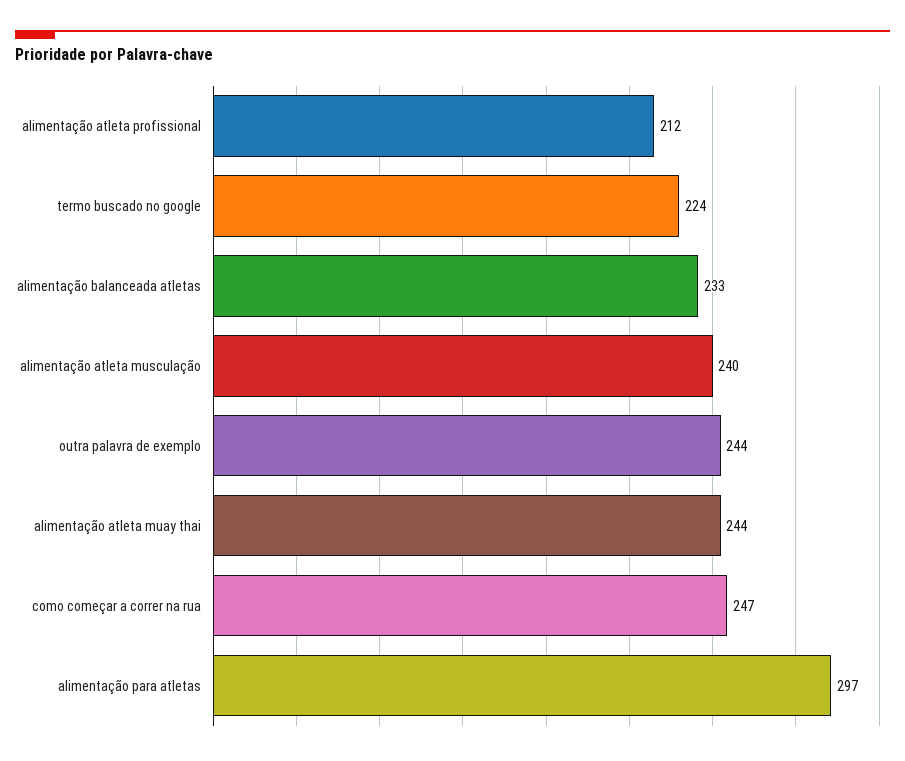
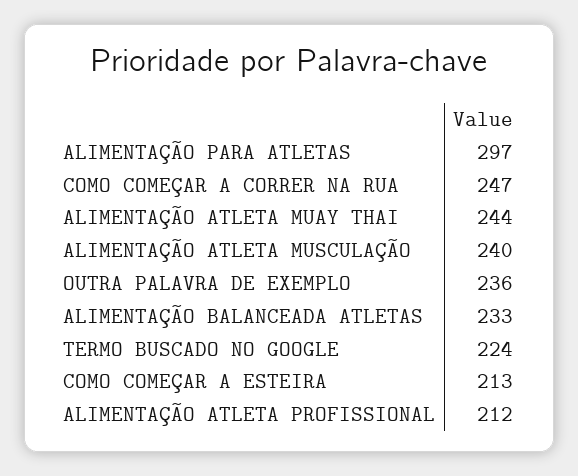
  {
    "alimentação atleta profissional": 212,
    "termo buscado no google": 224,
    "alimentação balanceada atletas": 233,
    "alimentação atleta musculação": 240,
-   "outra palavra de exemplo": 244,
+   "outra palavra de exemplo": 236,
    "alimentação atleta muay thai": 244,
    "como começar a correr na rua": 247,
-   "alimentação para atletas": 297
+   "alimentação para atletas": 297,
+   "COMO COMEÇAR A ESTEIRA": 213
  }

